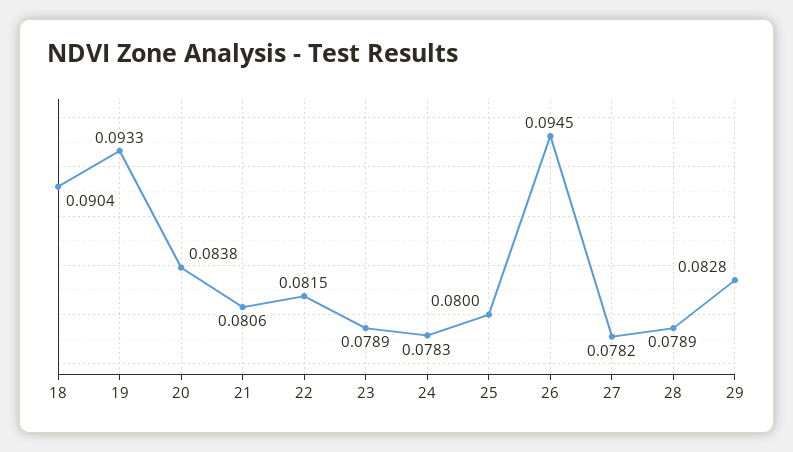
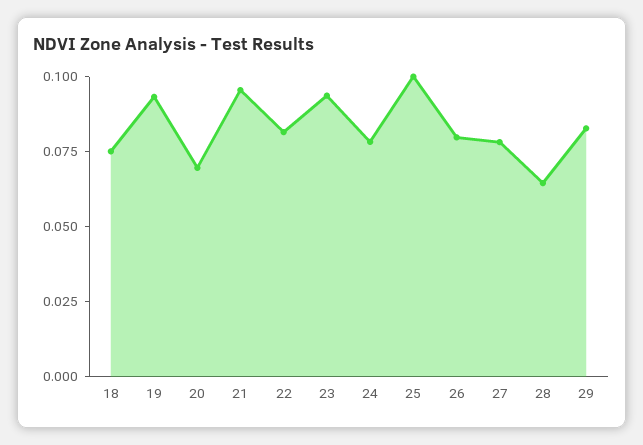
  {
-   "18": 0.0904,
+   "18": 0.075,
    "19": 0.0933,
-   "20": 0.0838,
+   "20": 0.07,
-   "21": 0.0806,
+   "21": 0.095,
    "22": 0.0815,
-   "23": 0.0789,
+   "23": 0.095,
    "24": 0.0783,
-   "25": 0.08,
+   "25": 0.1,
-   "26": 0.0945,
+   "26": 0.08,
    "27": 0.0782,
-   "28": 0.0789,
+   "28": 0.065,
    "29": 0.0828
  }

